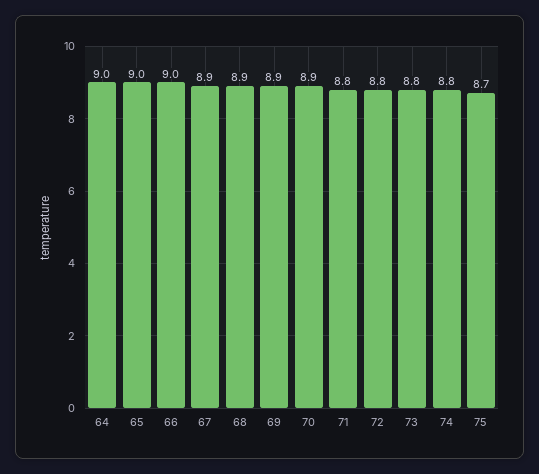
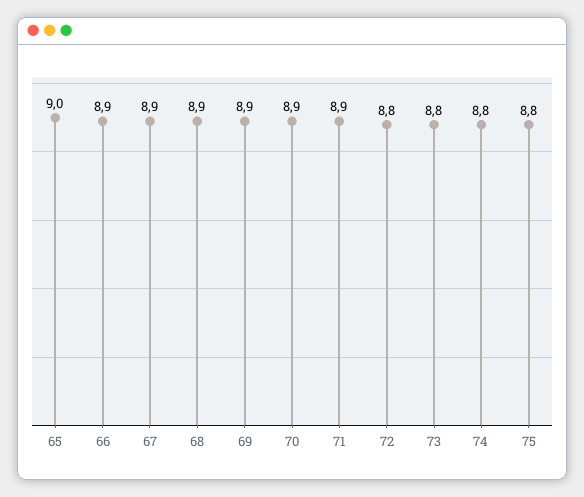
  {
-   "64": 9,
    "65": 9,
-   "66": 9,
+   "66": 8.9,
    "67": 8.9,
    "68": 8.9,
    "69": 8.9,
    "70": 8.9,
-   "71": 8.8,
+   "71": 8.9,
    "72": 8.8,
    "73": 8.8,
    "74": 8.8,
-   "75": 8.7
+   "75": 8.8
  }

